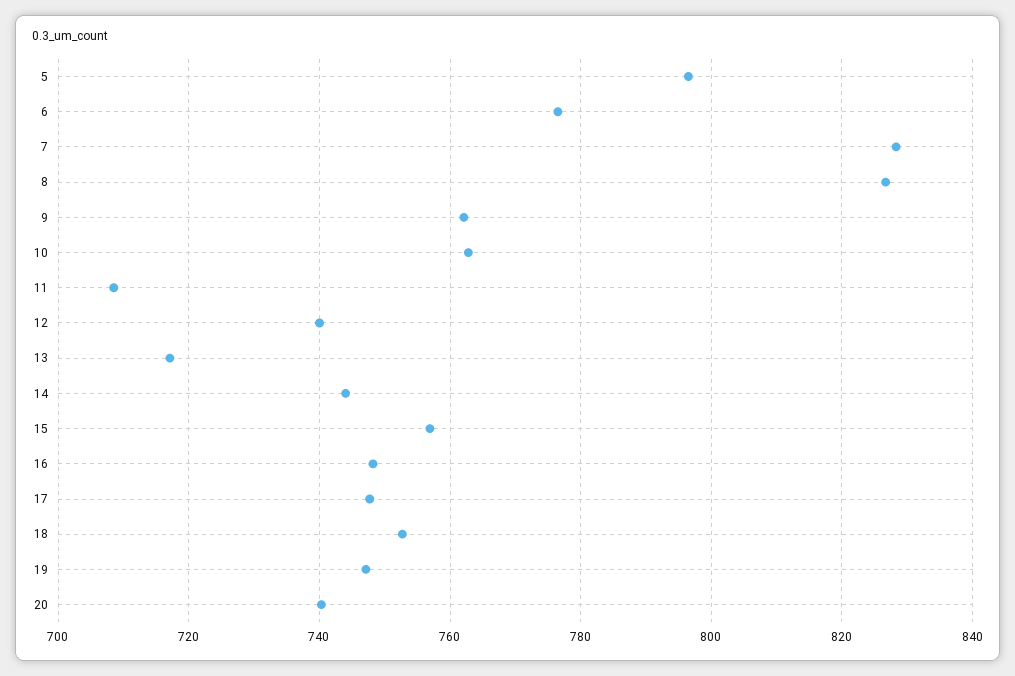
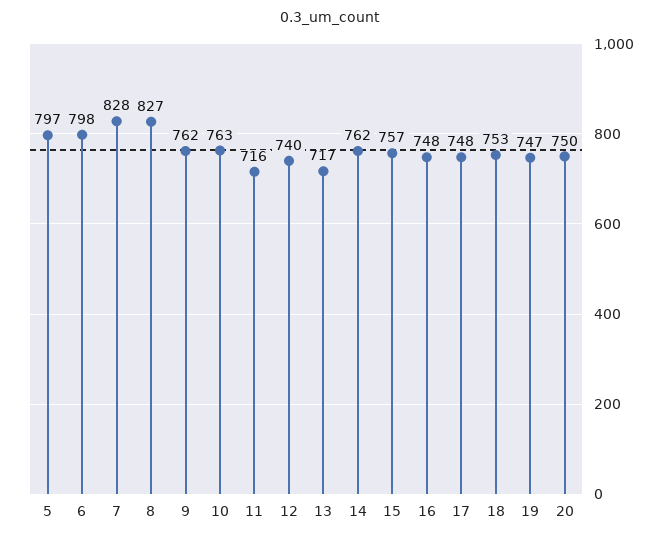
  {
    "5": 797,
-   "6": 776,
+   "6": 798,
    "7": 828,
    "8": 827,
    "9": 762,
    "10": 763,
-   "11": 708,
+   "11": 716,
    "12": 740,
    "13": 717,
-   "14": 744,
+   "14": 762,
    "15": 757,
    "16": 748,
    "17": 748,
    "18": 753,
    "19": 747,
-   "20": 740
+   "20": 750
  }

